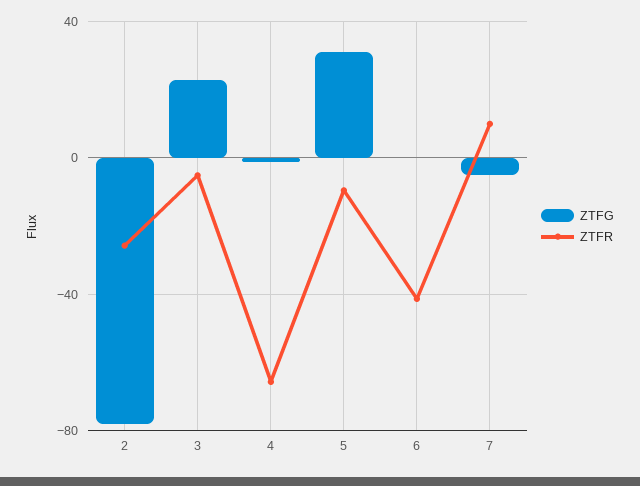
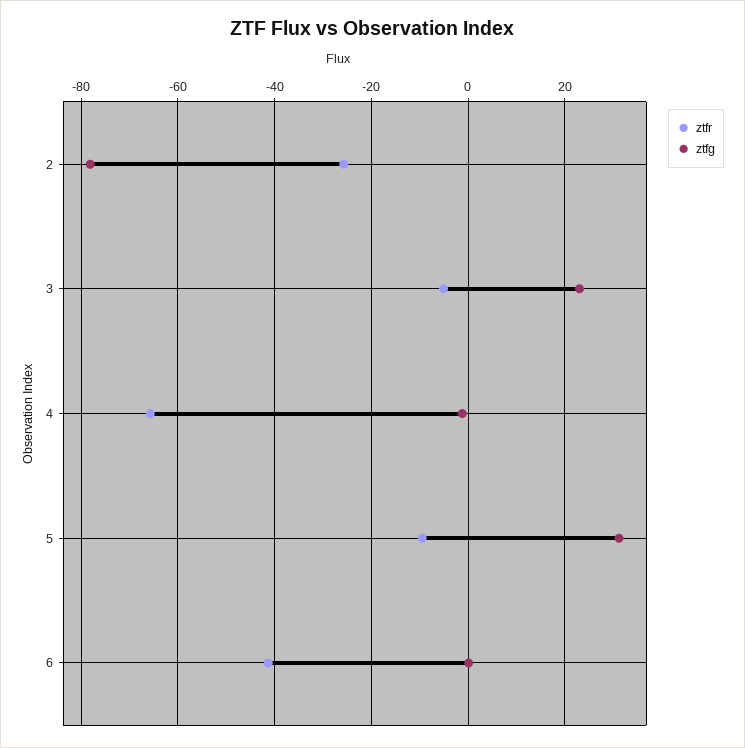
  {
    "ZTFG": {
      "2": -78,
      "3": 24,
      "4": -2,
      "5": 32,
-     "6": 0,
+     "6": 0
-     "7": -5
    },
    "ZTFR": {
      "2": -26,
      "3": -6,
      "4": -66,
      "5": -10,
-     "6": -42,
+     "6": -42
-     "7": 10
    }
  }

